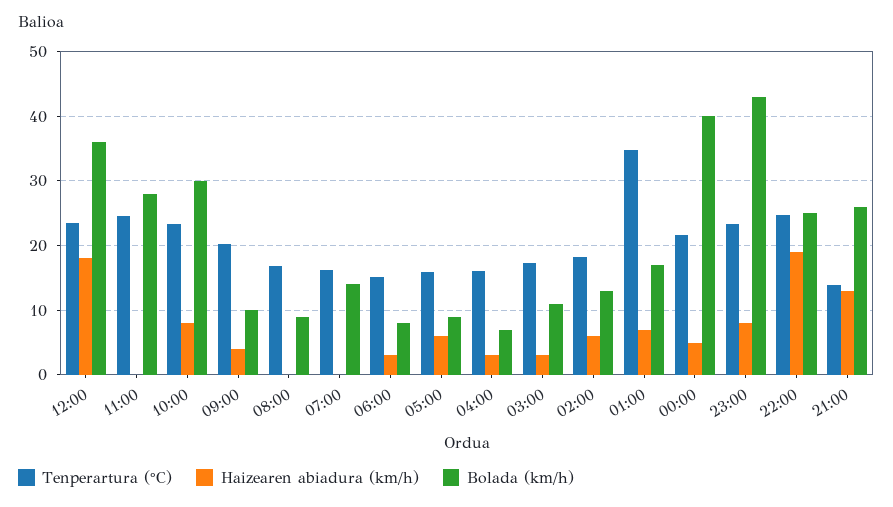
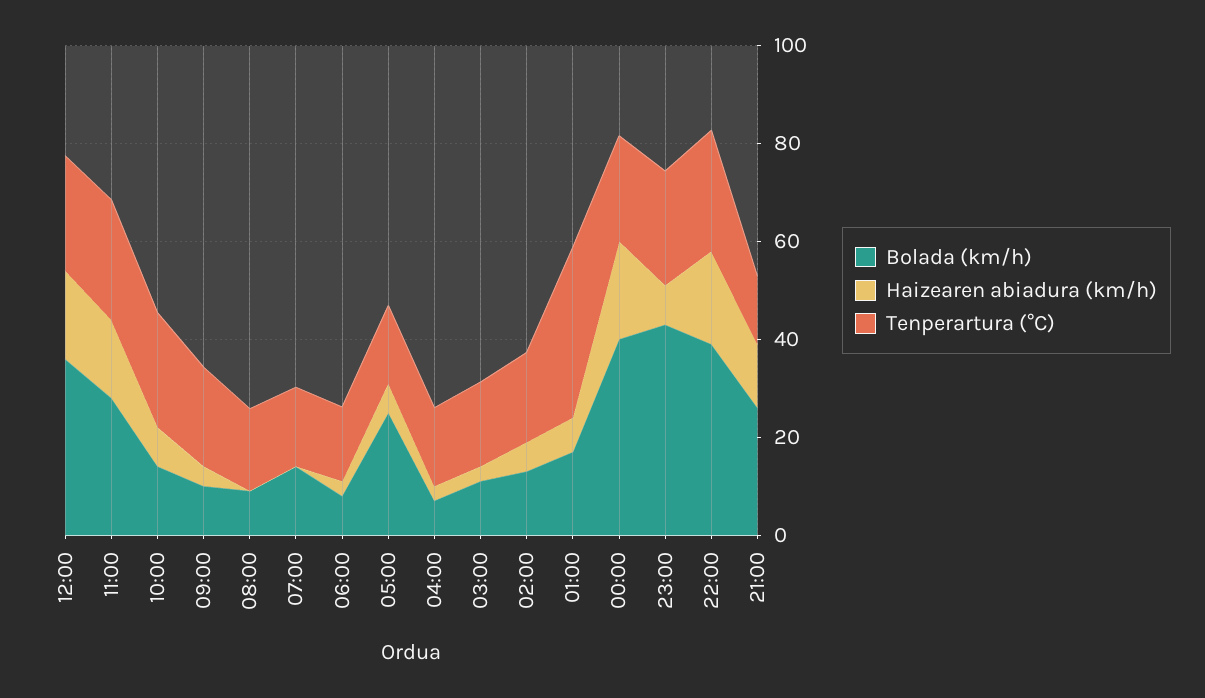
  {
    "Tenperartura (°C)": {
      "12:00": 24,
      "11:00": 25,
      "10:00": 23,
      "09:00": 20,
      "08:00": 17,
      "07:00": 16,
      "06:00": 15,
      "05:00": 16,
      "04:00": 16,
      "03:00": 17,
      "02:00": 18,
      "01:00": 35,
      "00:00": 22,
      "23:00": 23,
      "22:00": 25,
      "21:00": 14
    },
    "Haizearen abiadura (km/h)": {
      "12:00": 18,
-     "11:00": 0,
+     "11:00": 15,
      "10:00": 8,
      "09:00": 4,
      "08:00": 0,
      "07:00": 0,
      "06:00": 3,
      "05:00": 6,
      "04:00": 3,
      "03:00": 3,
      "02:00": 6,
      "01:00": 7,
-     "00:00": 5,
+     "00:00": 20,
      "23:00": 8,
      "22:00": 19,
      "21:00": 13
    },
    "Bolada (km/h)": {
      "12:00": 36,
      "11:00": 28,
-     "10:00": 30,
+     "10:00": 15,
      "09:00": 10,
      "08:00": 9,
      "07:00": 14,
      "06:00": 8,
-     "05:00": 9,
+     "05:00": 25,
      "04:00": 7,
      "03:00": 11,
      "02:00": 13,
      "01:00": 17,
      "00:00": 40,
      "23:00": 43,
-     "22:00": 25,
+     "22:00": 40,
      "21:00": 26
    }
  }

